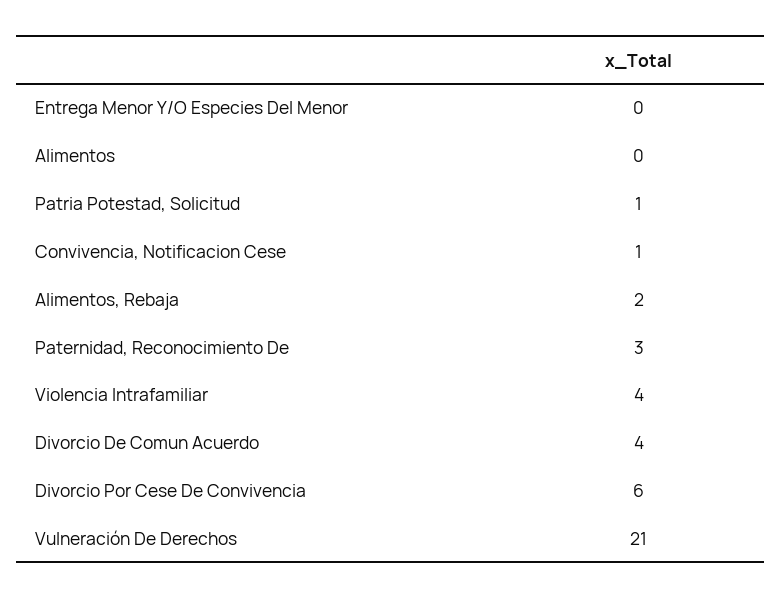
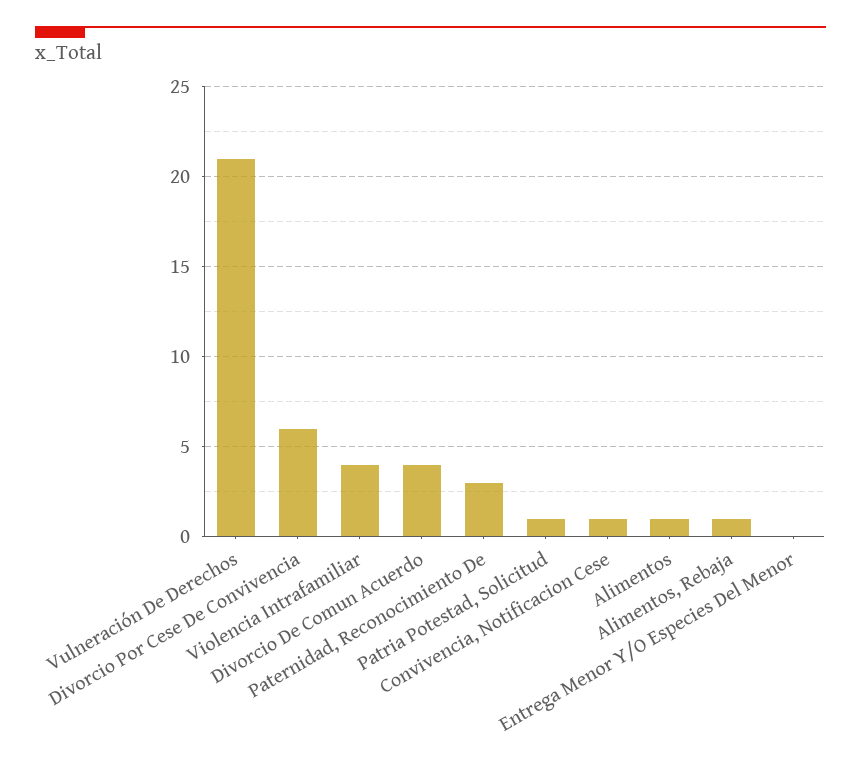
  {
    "Entrega Menor Y/O Especies Del Menor": 0,
-   "Alimentos": 0,
+   "Alimentos": 1,
    "Patria Potestad, Solicitud": 1,
    "Convivencia, Notificacion Cese": 1,
-   "Alimentos, Rebaja": 2,
+   "Alimentos, Rebaja": 1,
    "Paternidad, Reconocimiento De": 3,
    "Violencia Intrafamiliar": 4,
    "Divorcio De Comun Acuerdo": 4,
    "Divorcio Por Cese De Convivencia": 6,
    "Vulneración De Derechos": 21
  }

